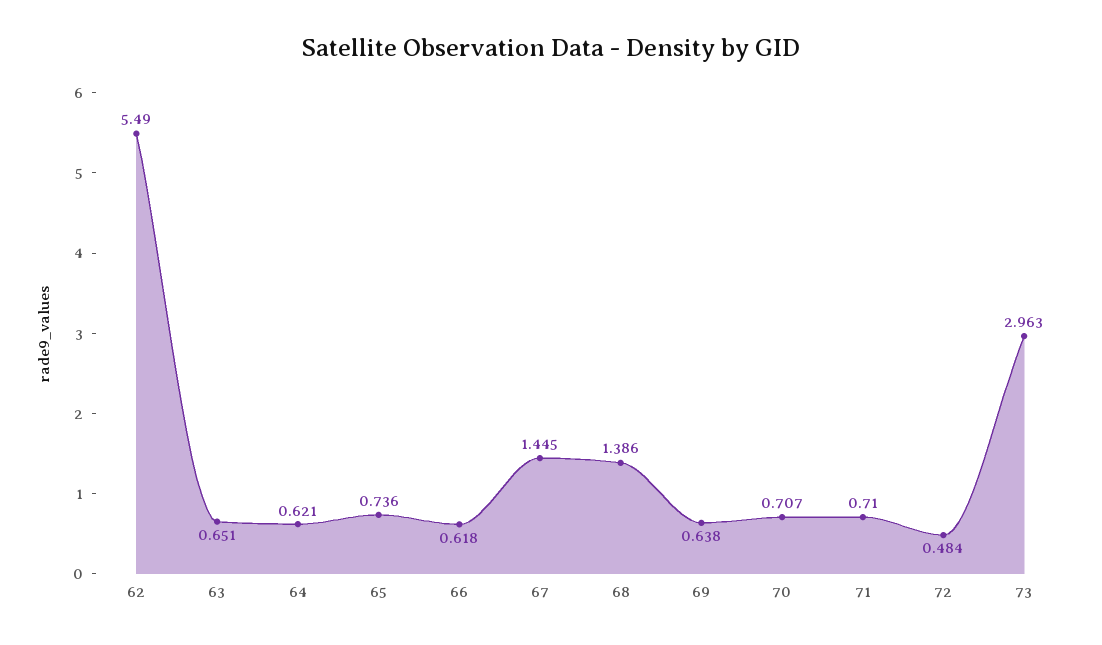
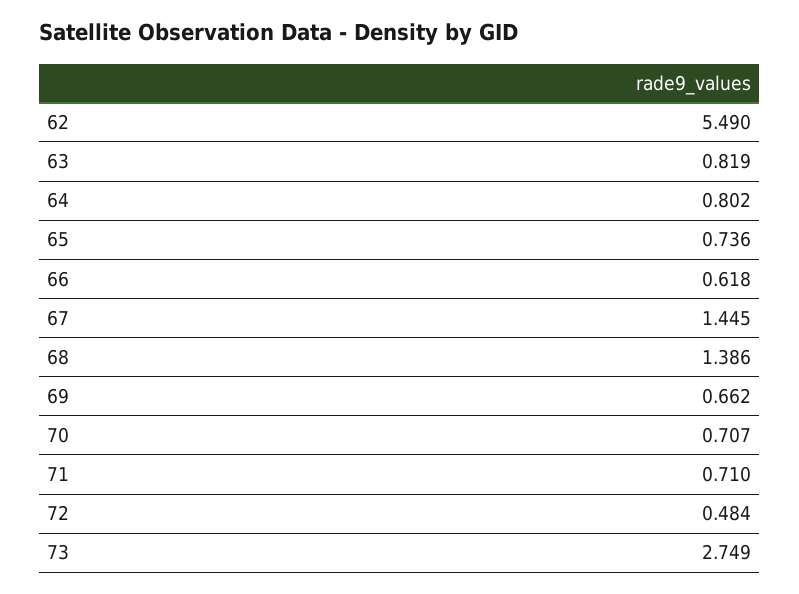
  {
    "62": 5.49,
-   "63": 0.651,
+   "63": 0.819,
-   "64": 0.621,
+   "64": 0.802,
    "65": 0.736,
    "66": 0.618,
    "67": 1.445,
    "68": 1.386,
-   "69": 0.638,
+   "69": 0.662,
    "70": 0.707,
    "71": 0.71,
    "72": 0.484,
-   "73": 2.963
+   "73": 2.749
  }

